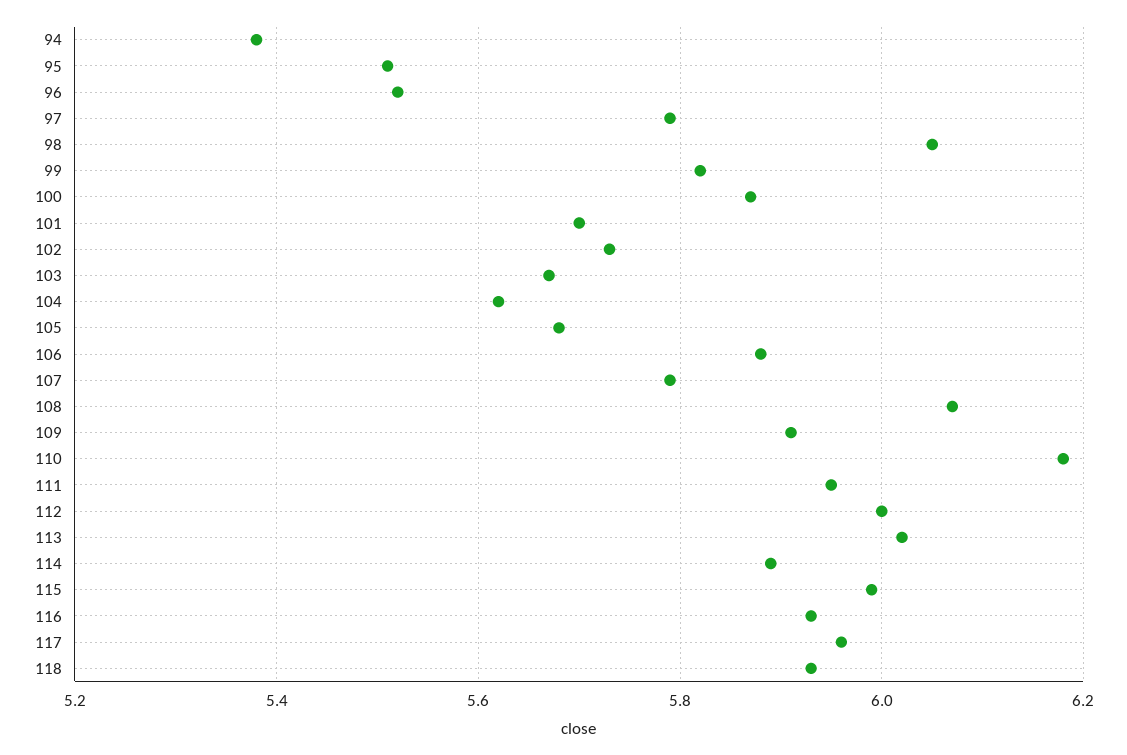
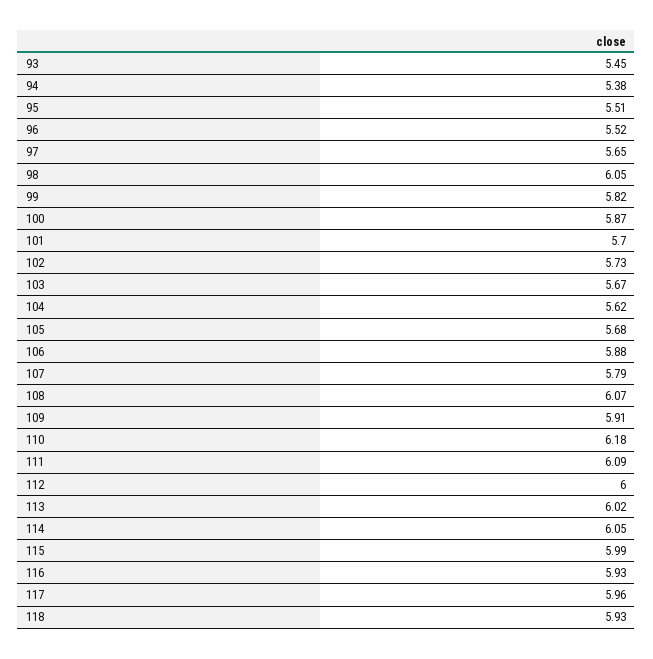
  {
    "94": 5.38,
    "95": 5.51,
    "96": 5.52,
-   "97": 5.8,
+   "97": 5.65,
    "98": 6.05,
    "99": 5.82,
    "100": 5.87,
    "101": 5.7,
    "102": 5.73,
    "103": 5.67,
    "104": 5.62,
    "105": 5.68,
    "106": 5.88,
    "107": 5.79,
    "108": 6.07,
    "109": 5.91,
    "110": 6.18,
-   "111": 5.95,
+   "111": 6.09,
    "112": 6,
    "113": 6.02,
-   "114": 5.9,
+   "114": 6.05,
    "115": 5.99,
    "116": 5.93,
    "117": 5.96,
-   "118": 5.93
+   "118": 5.93,
+   "93": 5.45
  }

